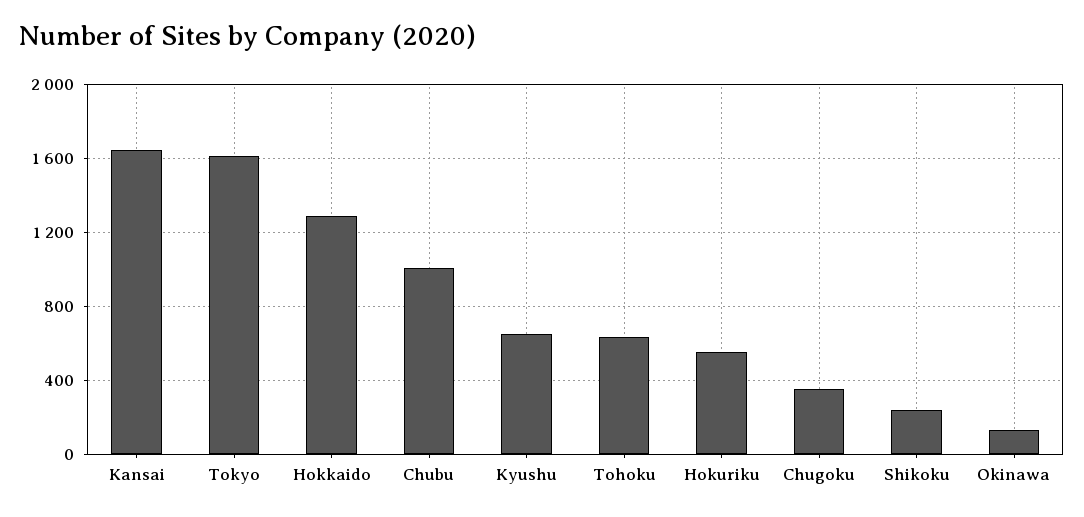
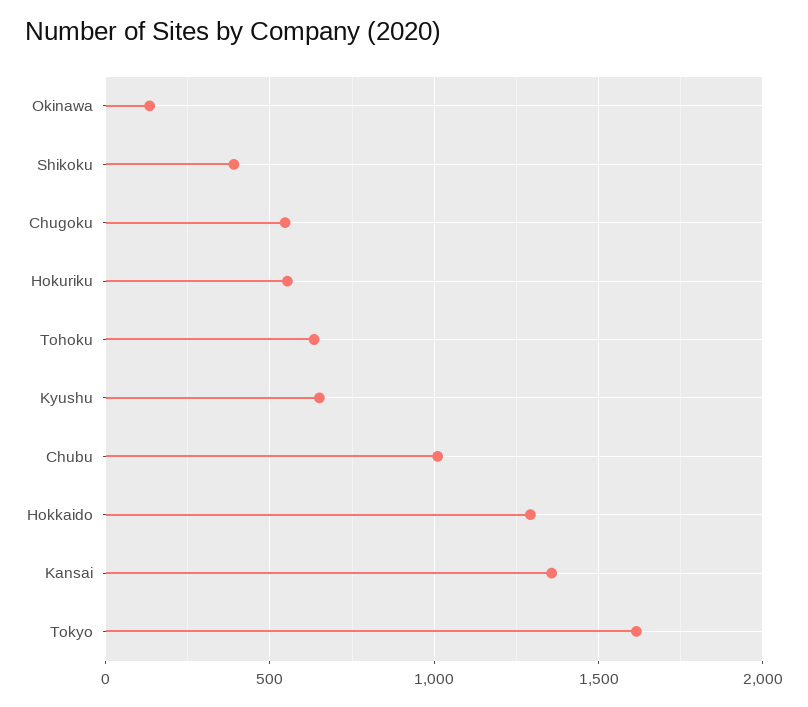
  {
-   "Kansai": 1650,
+   "Kansai": 1350,
    "Tokyo": 1600,
    "Hokkaido": 1300,
    "Chubu": 1000,
    "Kyushu": 650,
    "Tohoku": 650,
    "Hokuriku": 550,
-   "Chugoku": 350,
+   "Chugoku": 550,
-   "Shikoku": 250,
+   "Shikoku": 400,
    "Okinawa": 150
  }

